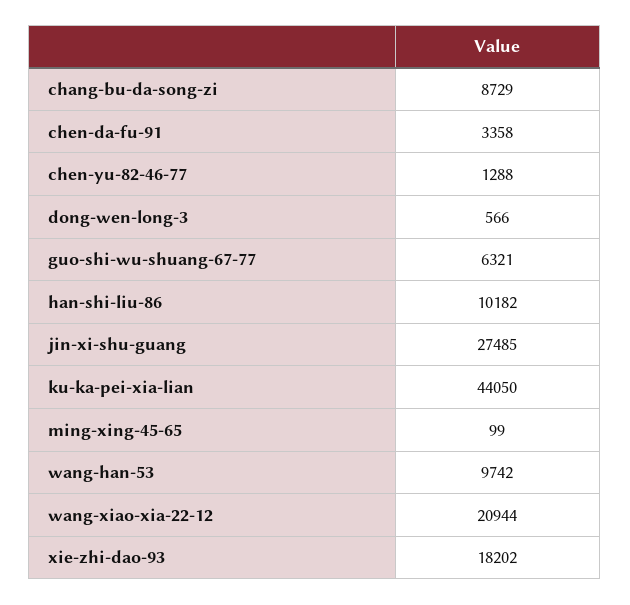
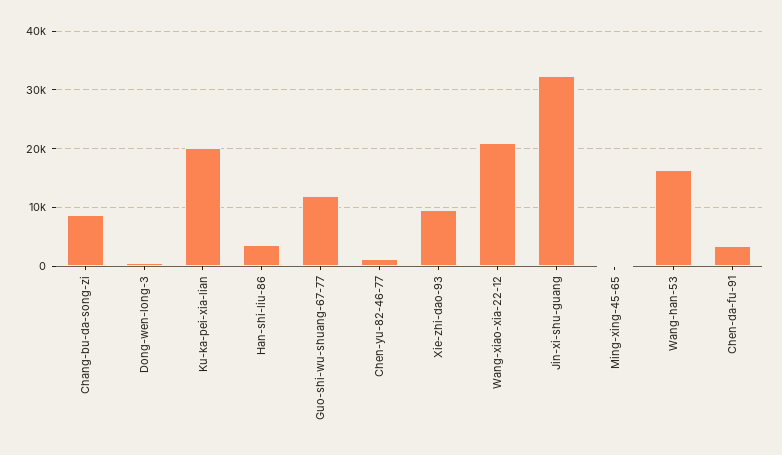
  {
    "chang-bu-da-song-zi": 8729,
    "chen-da-fu-91": 3358,
    "chen-yu-82-46-77": 1288,
    "dong-wen-long-3": 566,
-   "guo-shi-wu-shuang-67-77": 6321,
+   "guo-shi-wu-shuang-67-77": 12000,
-   "han-shi-liu-86": 10182,
+   "han-shi-liu-86": 4000,
-   "jin-xi-shu-guang": 27485,
+   "jin-xi-shu-guang": 32000,
-   "ku-ka-pei-xia-lian": 44050,
+   "ku-ka-pei-xia-lian": 20000,
    "ming-xing-45-65": 99,
-   "wang-han-53": 9742,
+   "wang-han-53": 16000,
    "wang-xiao-xia-22-12": 20944,
-   "xie-zhi-dao-93": 18202
+   "xie-zhi-dao-93": 10000
  }

